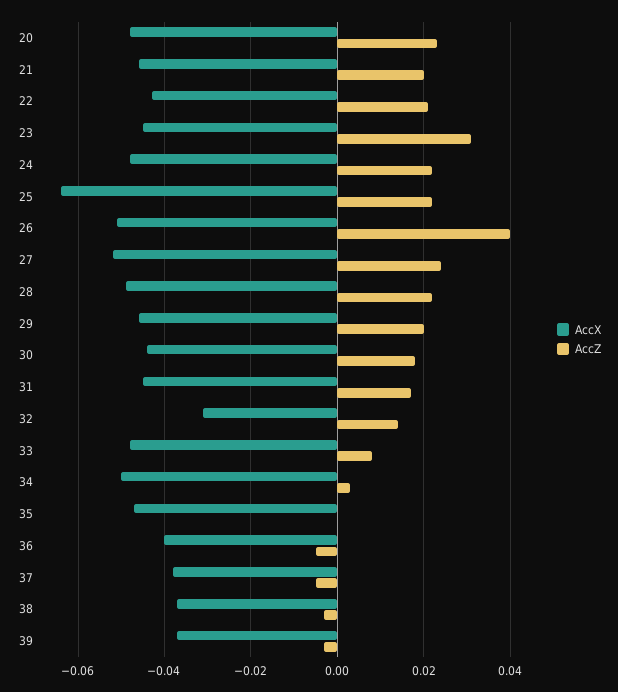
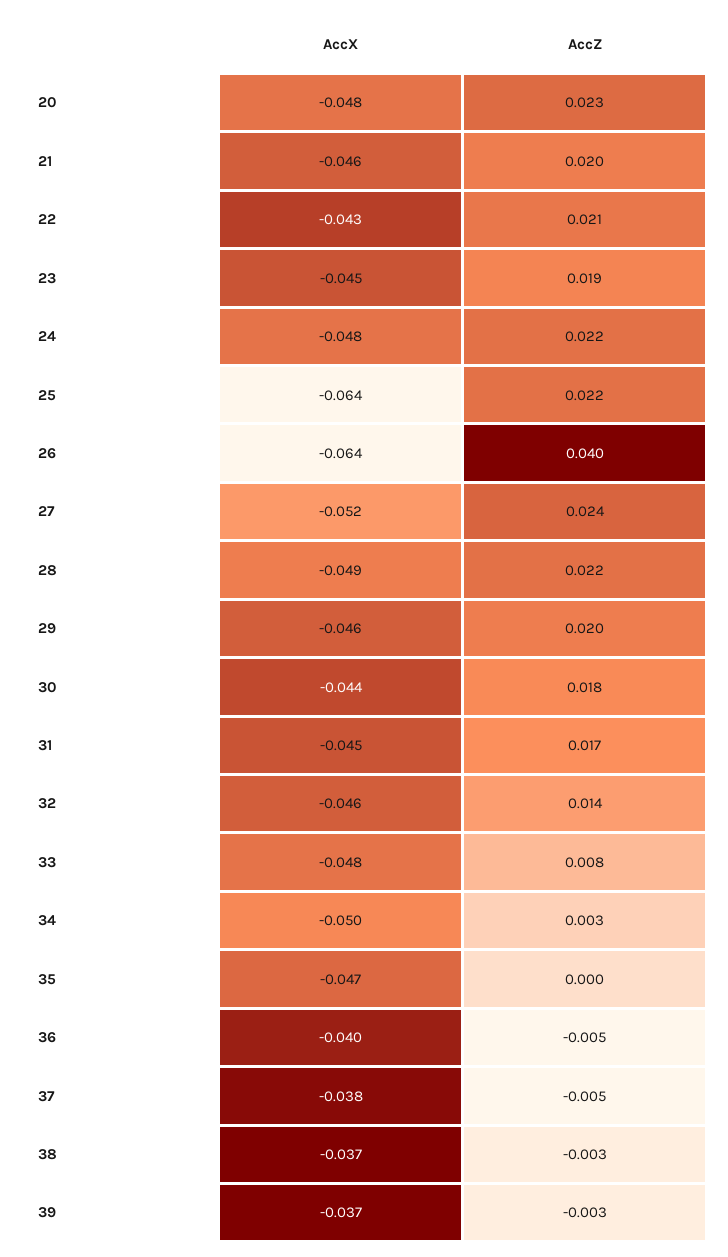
  {
    "AccX": {
      "20": -0.048,
      "21": -0.046,
      "22": -0.043,
      "23": -0.045,
      "24": -0.048,
      "25": -0.064,
-     "26": -0.05,
+     "26": -0.064,
      "27": -0.052,
      "28": -0.049,
      "29": -0.046,
      "30": -0.044,
      "31": -0.045,
-     "32": -0.03,
+     "32": -0.046,
      "33": -0.048,
      "34": -0.05,
      "35": -0.047,
      "36": -0.04,
      "37": -0.038,
      "38": -0.037,
      "39": -0.037
    },
    "AccZ": {
      "20": 0.023,
      "21": 0.02,
      "22": 0.021,
-     "23": 0.03,
+     "23": 0.019,
      "24": 0.022,
      "25": 0.022,
      "26": 0.04,
      "27": 0.024,
      "28": 0.022,
      "29": 0.02,
      "30": 0.018,
      "31": 0.017,
      "32": 0.014,
      "33": 0.008,
      "34": 0.003,
      "35": 0,
      "36": -0.005,
      "37": -0.005,
      "38": -0.003,
      "39": -0.003
    }
  }

